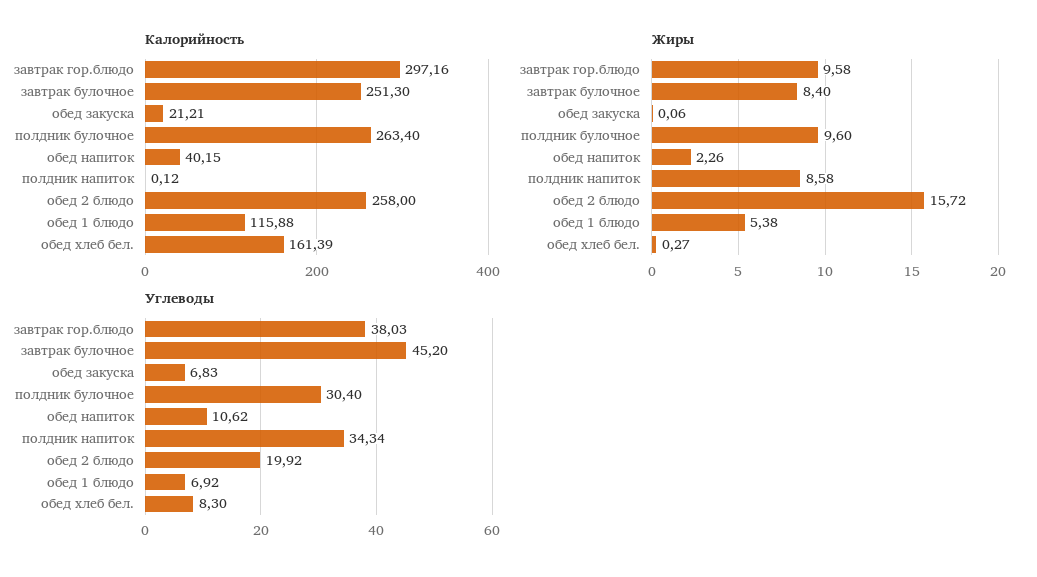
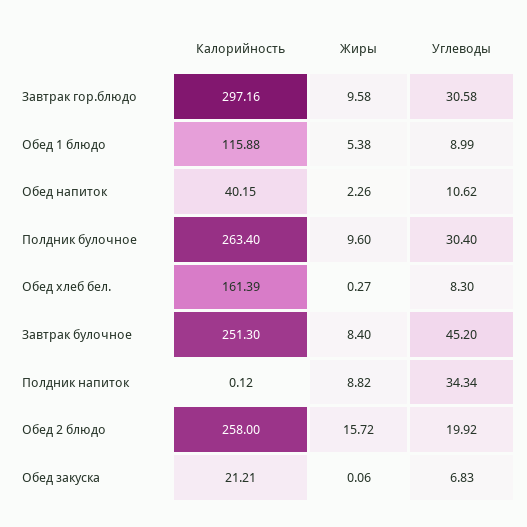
  {
    "Калорийность": {
      "завтрак гор.блюдо": 297.16,
      "завтрак булочное": 251.3,
      "обед закуска": 21.21,
      "полдник булочное": 263.4,
      "обед напиток": 40.15,
      "полдник напиток": 0.12,
      "обед 2 блюдо": 258,
      "обед 1 блюдо": 115.88,
      "обед хлеб бел.": 161.39
    },
    "Жиры": {
      "завтрак гор.блюдо": 9.58,
      "завтрак булочное": 8.4,
      "обед закуска": 0.06,
      "полдник булочное": 9.6,
      "обед напиток": 2.26,
-     "полдник напиток": 8.58,
+     "полдник напиток": 8.82,
      "обед 2 блюдо": 15.72,
      "обед 1 блюдо": 5.38,
      "обед хлеб бел.": 0.27
    },
    "Углеводы": {
-     "завтрак гор.блюдо": 38.03,
+     "завтрак гор.блюдо": 30.58,
      "завтрак булочное": 45.2,
      "обед закуска": 6.83,
      "полдник булочное": 30.4,
      "обед напиток": 10.62,
      "полдник напиток": 34.34,
      "обед 2 блюдо": 19.92,
-     "обед 1 блюдо": 6.92,
+     "обед 1 блюдо": 8.99,
      "обед хлеб бел.": 8.3
    }
  }

